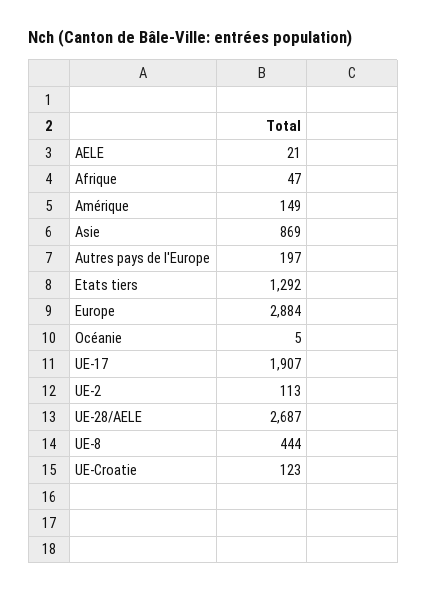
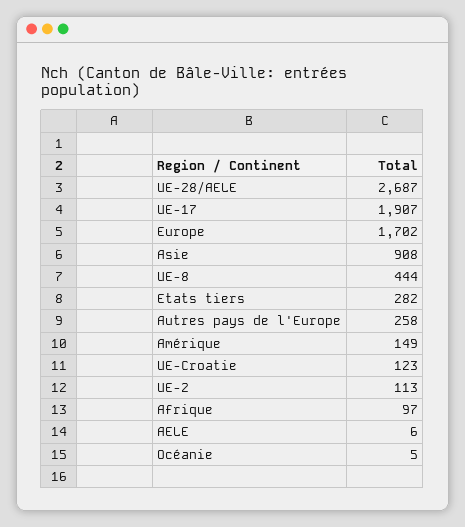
  {
-   "AELE": 21,
+   "AELE": 6,
-   "Afrique": 47,
+   "Afrique": 97,
    "Amérique": 149,
-   "Asie": 869,
+   "Asie": 908,
-   "Autres pays de l'Europe": 197,
+   "Autres pays de l'Europe": 258,
-   "Etats tiers": 1292,
+   "Etats tiers": 282,
-   "Europe": 2884,
+   "Europe": 1702,
    "Océanie": 5,
    "UE-17": 1907,
    "UE-2": 113,
    "UE-28/AELE": 2687,
    "UE-8": 444,
    "UE-Croatie": 123
  }

